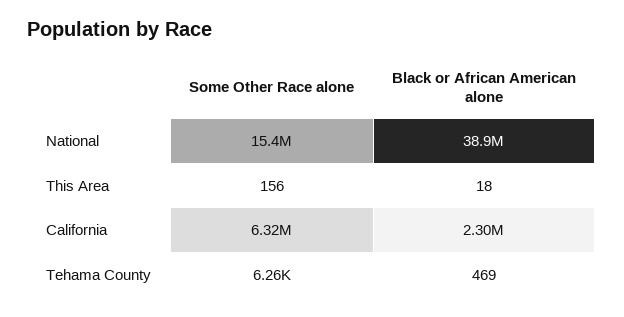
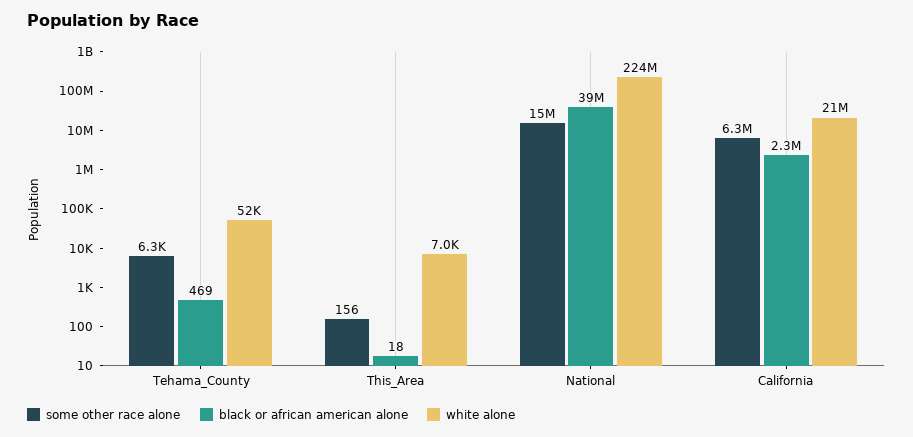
  {
    "Some Other Race alone": {
      "National": 15400000,
      "This Area": 156,
      "California": 6320000,
      "Tehama County": 6260
    },
    "Black or African American alone": {
      "National": 38900000,
      "This Area": 18,
      "California": 2300000,
      "Tehama County": 469
-   }
+   },
+   "white alone": {
+     "Tehama County": 52000,
+     "This Area": 7000,
+     "National": 224000000,
+     "California": 21000000
+   }
  }

